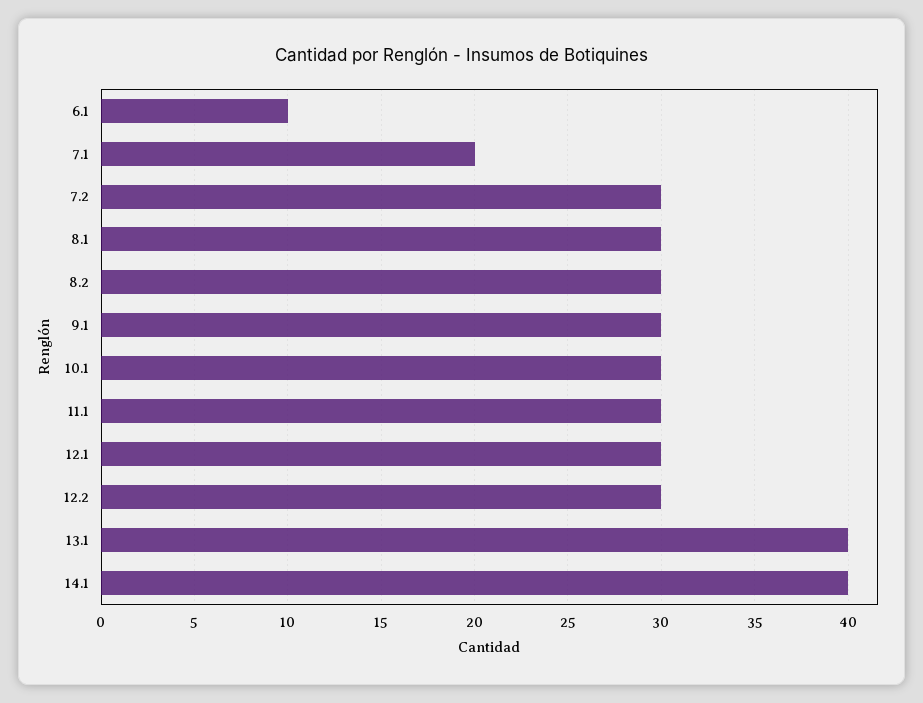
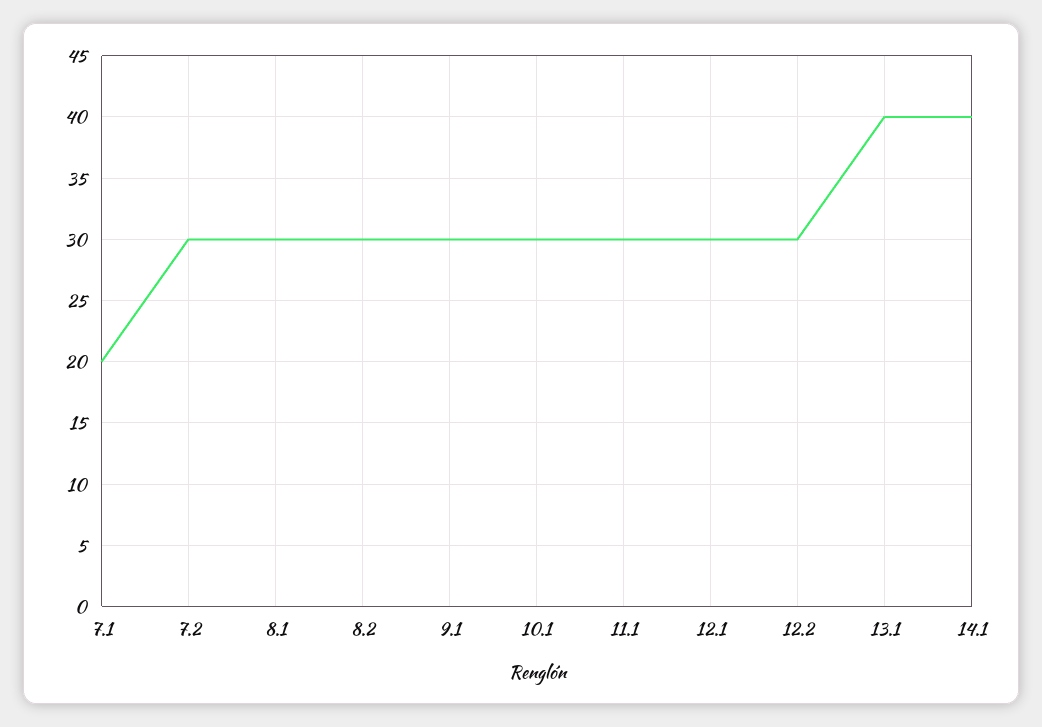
  {
-   "6.1": 10,
    "7.1": 20,
    "7.2": 30,
    "8.1": 30,
    "8.2": 30,
    "9.1": 30,
    "10.1": 30,
    "11.1": 30,
    "12.1": 30,
    "12.2": 30,
    "13.1": 40,
    "14.1": 40
  }

